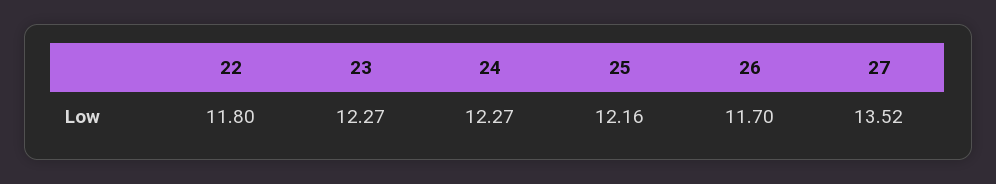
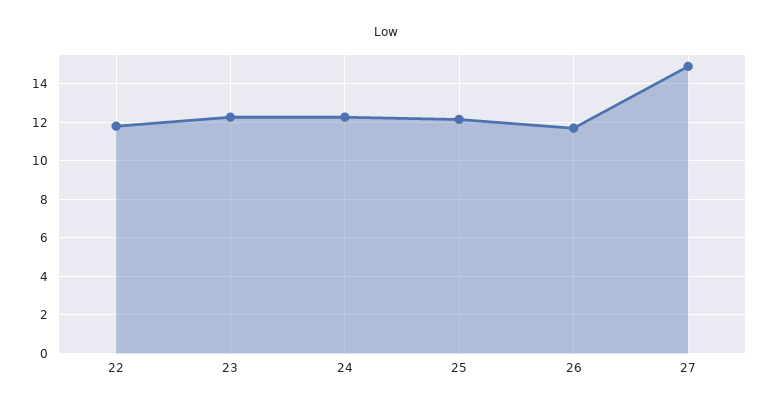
  {
    "22": 11.8,
    "23": 12.27,
    "24": 12.27,
    "25": 12.16,
    "26": 11.7,
-   "27": 13.52
+   "27": 15
  }

